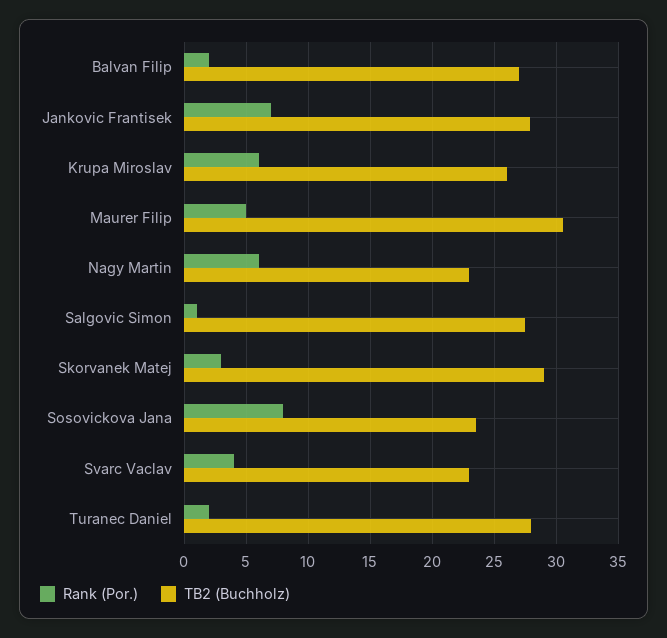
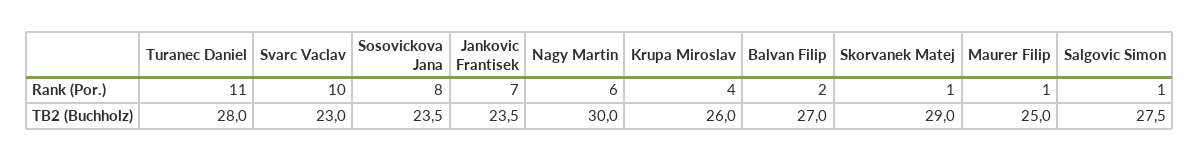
  {
    "Rank (Por.)": {
      "Balvan Filip": 2,
      "Jankovic Frantisek": 7,
-     "Krupa Miroslav": 6,
+     "Krupa Miroslav": 4,
-     "Maurer Filip": 5,
+     "Maurer Filip": 1,
      "Nagy Martin": 6,
      "Salgovic Simon": 1,
-     "Skorvanek Matej": 3,
+     "Skorvanek Matej": 1,
      "Sosovickova Jana": 8,
-     "Svarc Vaclav": 4,
+     "Svarc Vaclav": 10,
-     "Turanec Daniel": 2
+     "Turanec Daniel": 11
    },
    "TB2 (Buchholz)": {
      "Balvan Filip": 27,
-     "Jankovic Frantisek": 28,
+     "Jankovic Frantisek": 23.5,
      "Krupa Miroslav": 26,
-     "Maurer Filip": 30.5,
+     "Maurer Filip": 25,
-     "Nagy Martin": 23,
+     "Nagy Martin": 30,
      "Salgovic Simon": 27.5,
      "Skorvanek Matej": 29,
      "Sosovickova Jana": 23.5,
      "Svarc Vaclav": 23,
      "Turanec Daniel": 28
    }
  }

